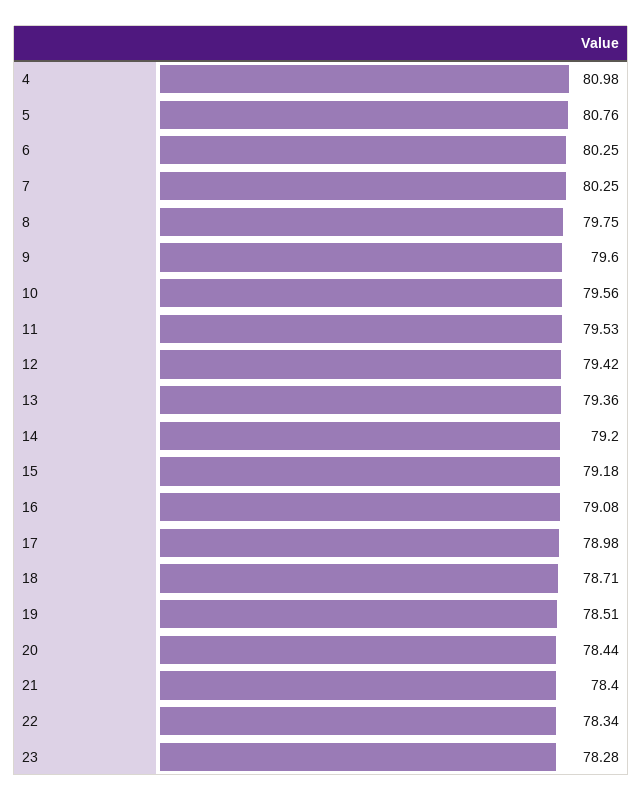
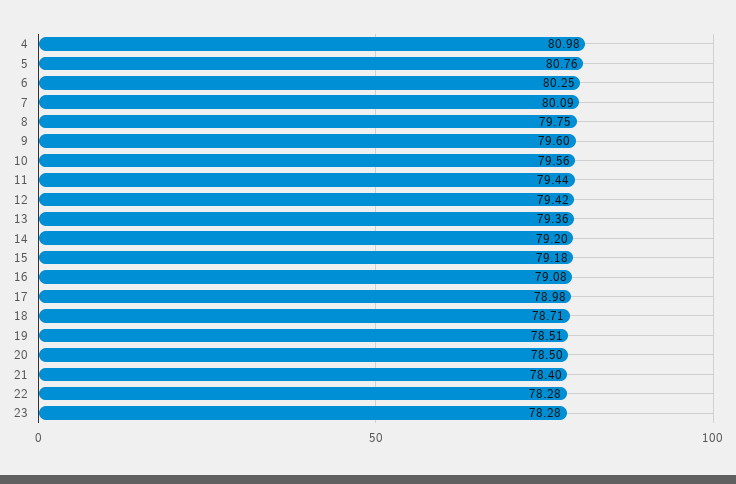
  {
    "4": 80.98,
    "5": 80.76,
    "6": 80.25,
-   "7": 80.25,
+   "7": 80.09,
    "8": 79.75,
    "9": 79.6,
    "10": 79.56,
-   "11": 79.53,
+   "11": 79.44,
    "12": 79.42,
    "13": 79.36,
    "14": 79.2,
    "15": 79.18,
    "16": 79.08,
    "17": 78.98,
    "18": 78.71,
    "19": 78.51,
-   "20": 78.44,
+   "20": 78.5,
    "21": 78.4,
-   "22": 78.34,
+   "22": 78.28,
    "23": 78.28
  }

